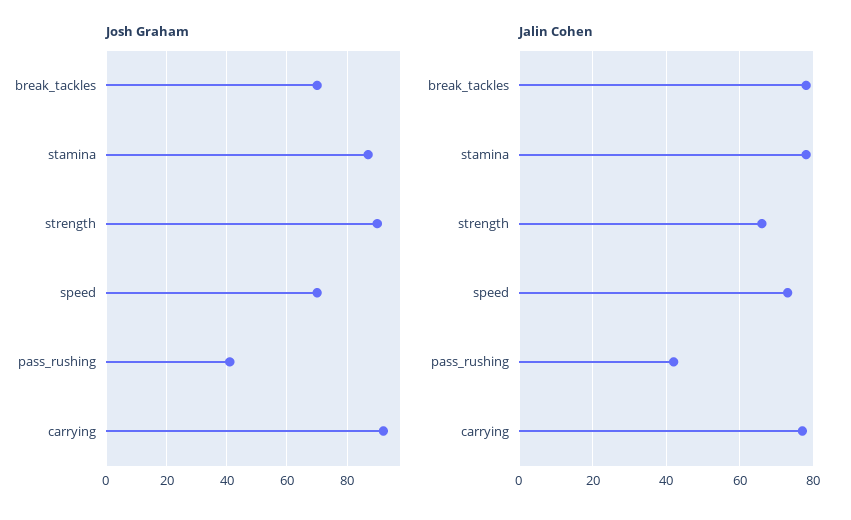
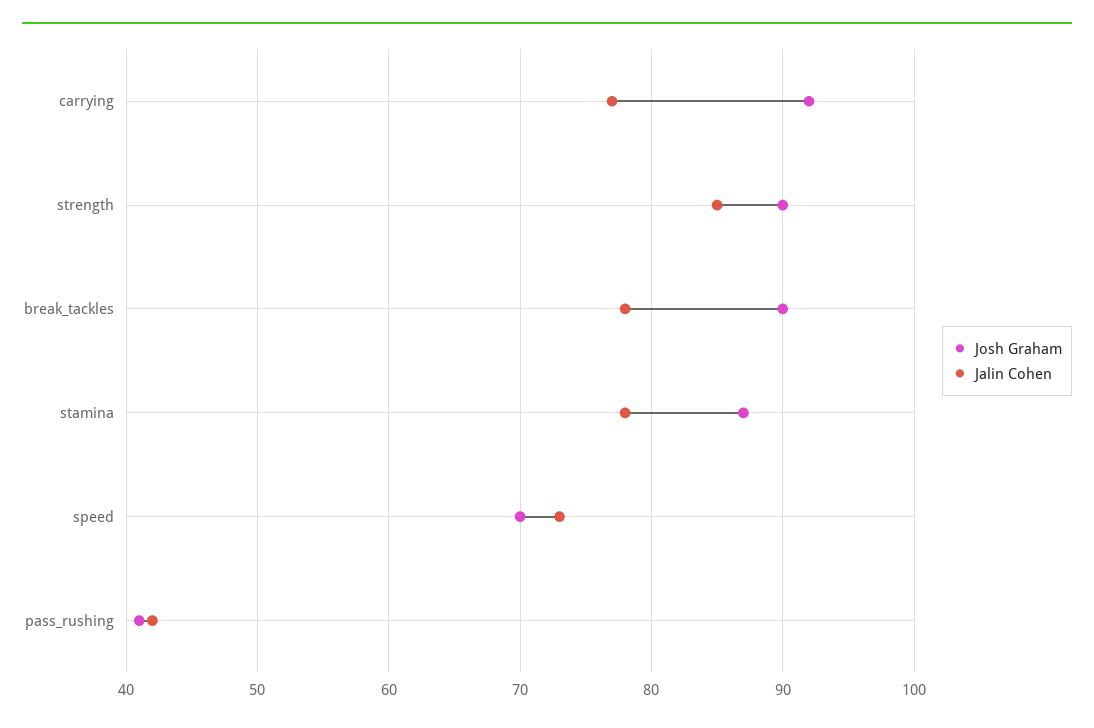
  {
    "Josh Graham": {
-     "break_tackles": 70,
+     "break_tackles": 90,
      "stamina": 87,
      "strength": 90,
      "speed": 70,
      "pass_rushing": 41,
      "carrying": 92
    },
    "Jalin Cohen": {
      "break_tackles": 78,
      "stamina": 78,
-     "strength": 65,
+     "strength": 85,
      "speed": 73,
      "pass_rushing": 42,
      "carrying": 77
    }
  }

